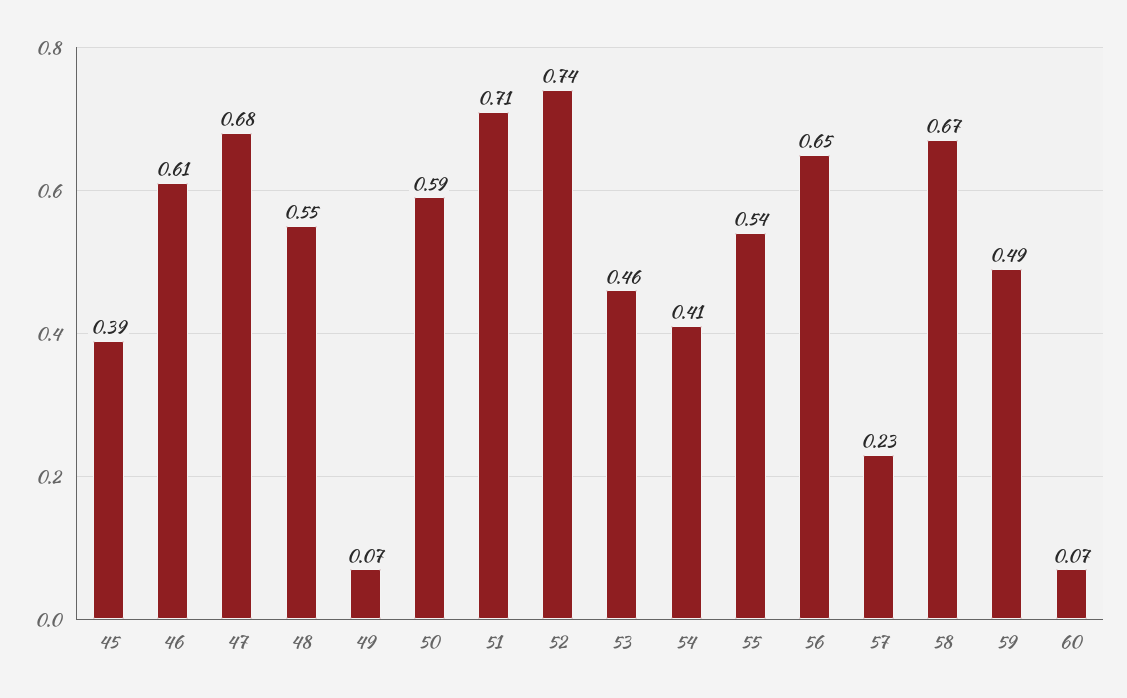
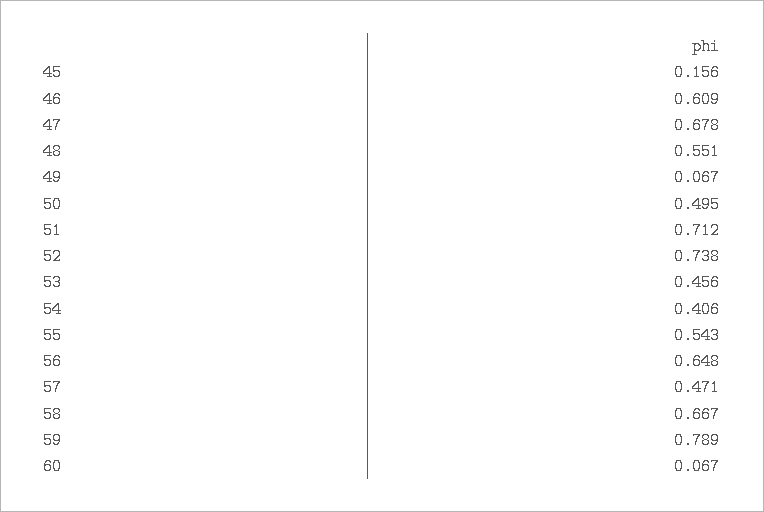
  {
-   "45": 0.39,
+   "45": 0.156,
    "46": 0.609,
    "47": 0.678,
    "48": 0.551,
    "49": 0.067,
-   "50": 0.59,
+   "50": 0.495,
    "51": 0.712,
    "52": 0.738,
    "53": 0.456,
    "54": 0.406,
    "55": 0.543,
    "56": 0.648,
-   "57": 0.23,
+   "57": 0.471,
    "58": 0.667,
-   "59": 0.49,
+   "59": 0.789,
    "60": 0.067
  }

